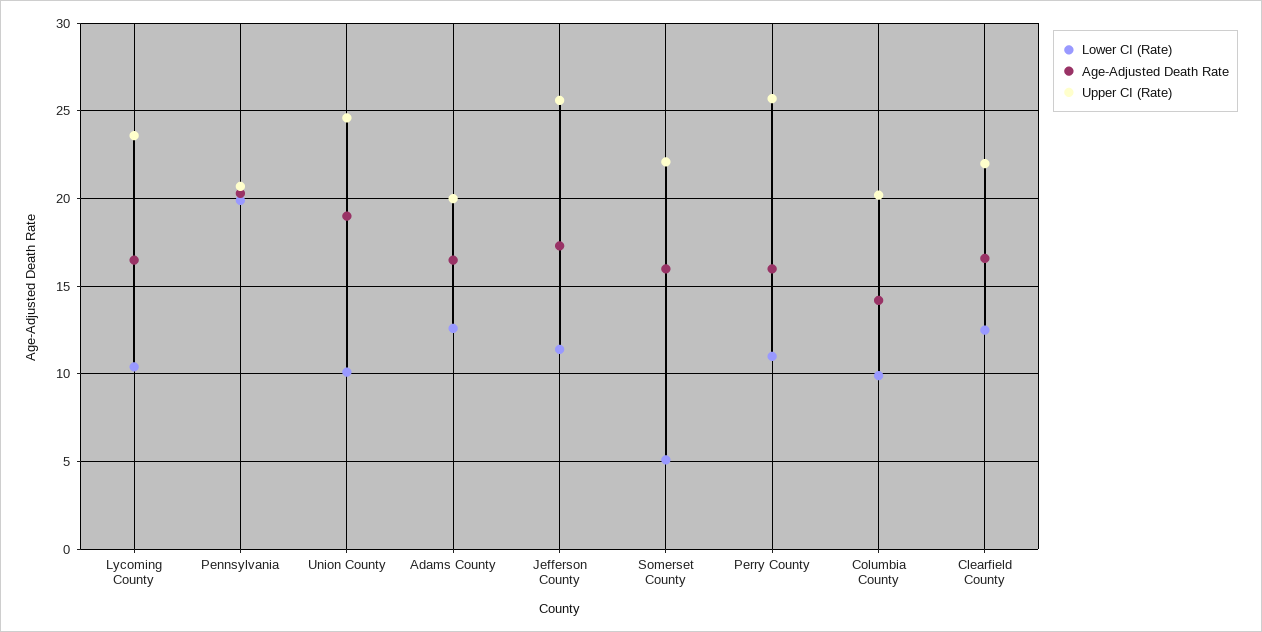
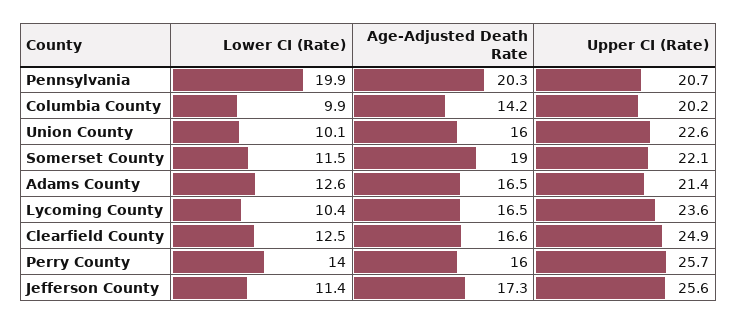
  {
    "Lower CI (Rate)": {
      "Lycoming County": 10.4,
      "Pennsylvania": 19.9,
      "Union County": 10.1,
      "Adams County": 12.6,
      "Jefferson County": 11.4,
-     "Somerset County": 5,
+     "Somerset County": 11.5,
-     "Perry County": 11,
+     "Perry County": 14,
      "Columbia County": 9.9,
      "Clearfield County": 12.5
    },
    "Age-Adjusted Death Rate": {
      "Lycoming County": 16.5,
      "Pennsylvania": 20.3,
-     "Union County": 19,
+     "Union County": 16,
      "Adams County": 16.5,
      "Jefferson County": 17.3,
-     "Somerset County": 16,
+     "Somerset County": 19,
      "Perry County": 16,
      "Columbia County": 14.2,
      "Clearfield County": 16.6
    },
    "Upper CI (Rate)": {
      "Lycoming County": 23.6,
      "Pennsylvania": 20.7,
-     "Union County": 24.5,
+     "Union County": 22.6,
-     "Adams County": 20,
+     "Adams County": 21.4,
      "Jefferson County": 25.6,
      "Somerset County": 22.1,
      "Perry County": 25.7,
      "Columbia County": 20.2,
-     "Clearfield County": 22
+     "Clearfield County": 24.9
    }
  }

